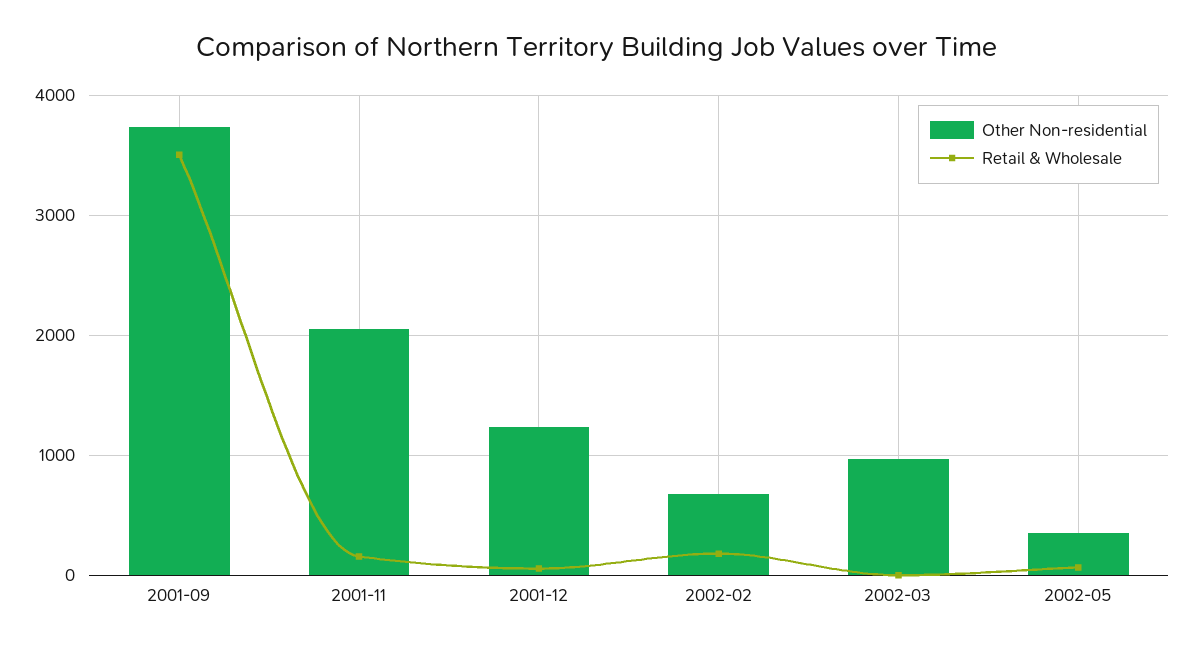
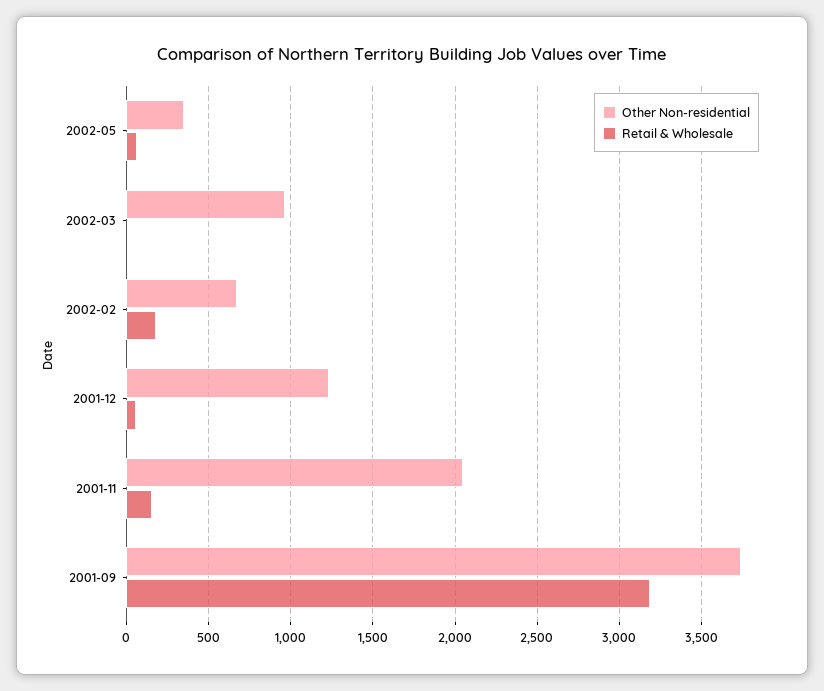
  {
    "Other Non-residential": {
      "2001-09": 3750,
      "2001-11": 2050,
      "2001-12": 1250,
      "2002-02": 700,
      "2002-03": 950,
      "2002-05": 350
    },
    "Retail & Wholesale": {
-     "2001-09": 3500,
+     "2001-09": 3200,
      "2001-11": 150,
      "2001-12": 50,
      "2002-02": 200,
      "2002-03": 0,
      "2002-05": 50
    }
  }

